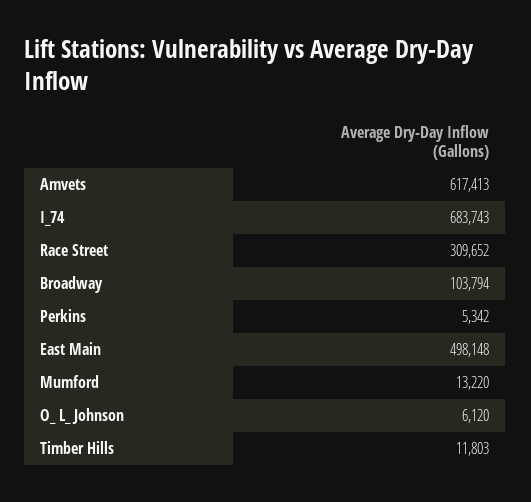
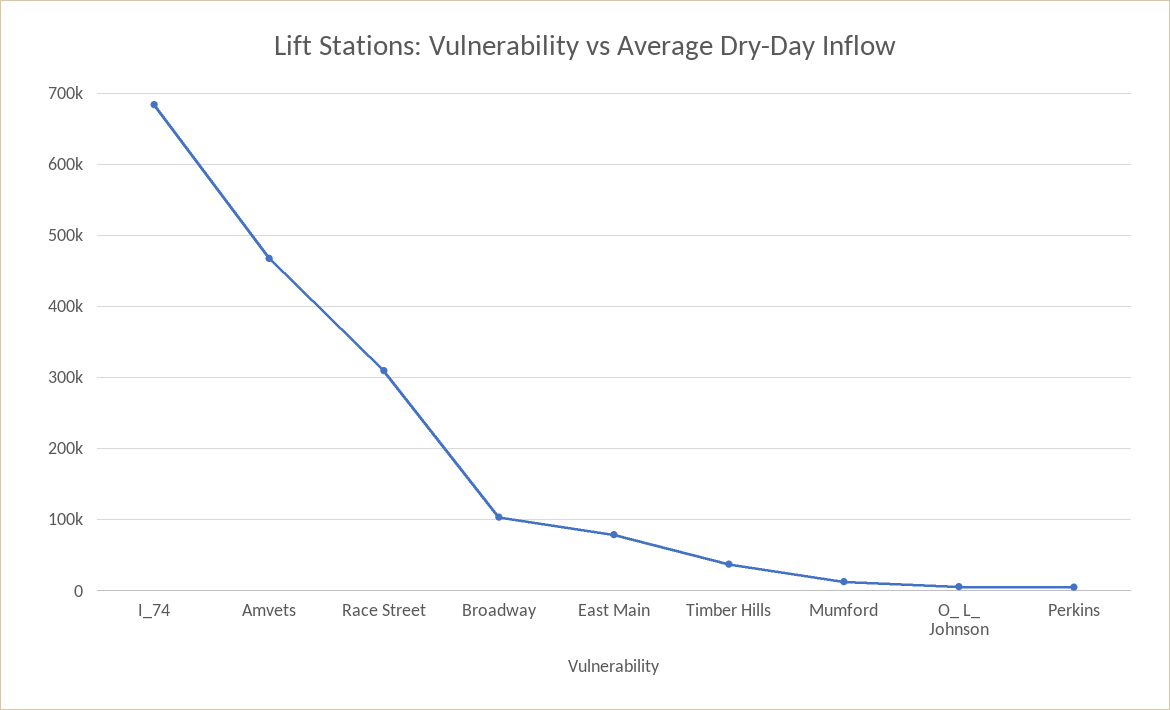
  {
-   "Amvets": 617413,
+   "Amvets": 470000,
    "I_74": 683743,
    "Race Street": 309652,
    "Broadway": 103794,
    "Perkins": 5342,
-   "East Main": 498148,
+   "East Main": 80000,
    "Mumford": 13220,
    "O_ L_ Johnson": 6120,
-   "Timber Hills": 11803
+   "Timber Hills": 40000
  }

